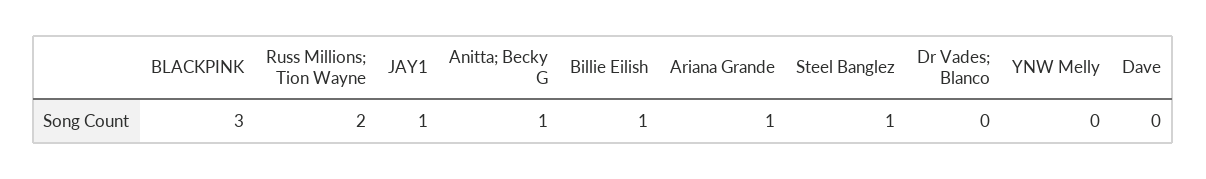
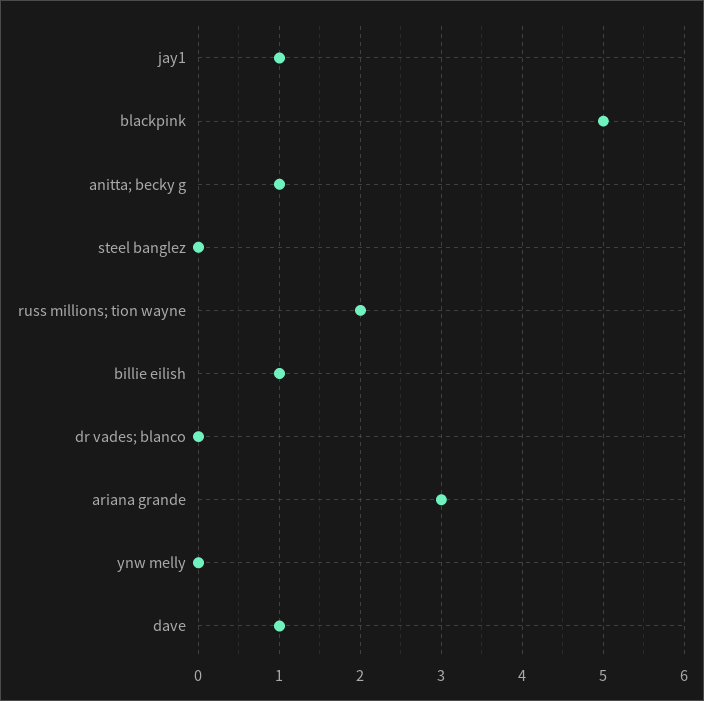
  {
-   "BLACKPINK": 3,
+   "BLACKPINK": 5,
    "Russ Millions; Tion Wayne": 2,
    "JAY1": 1,
    "Anitta; Becky G": 1,
    "Billie Eilish": 1,
-   "Ariana Grande": 1,
+   "Ariana Grande": 3,
-   "Steel Banglez": 1,
+   "Steel Banglez": 0,
    "Dr Vades; Blanco": 0,
    "YNW Melly": 0,
-   "Dave": 0
+   "Dave": 1
  }

